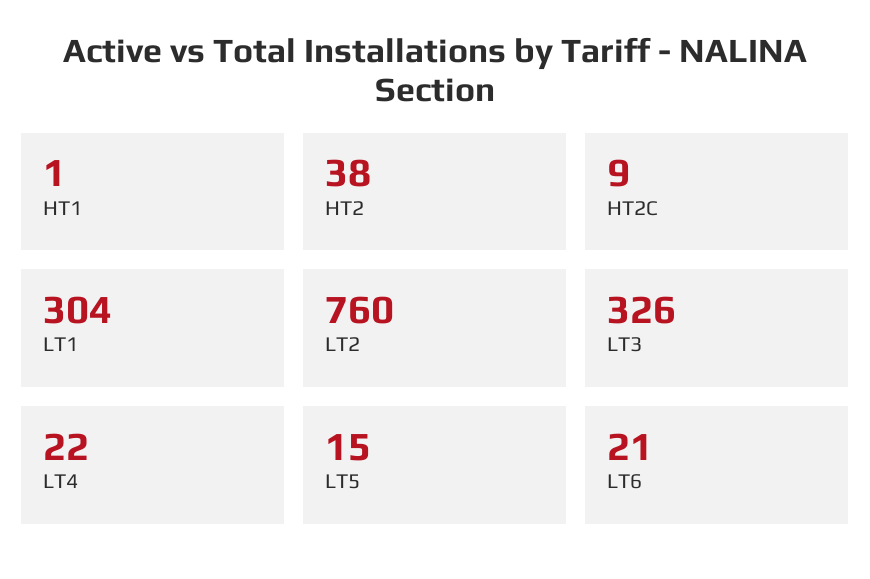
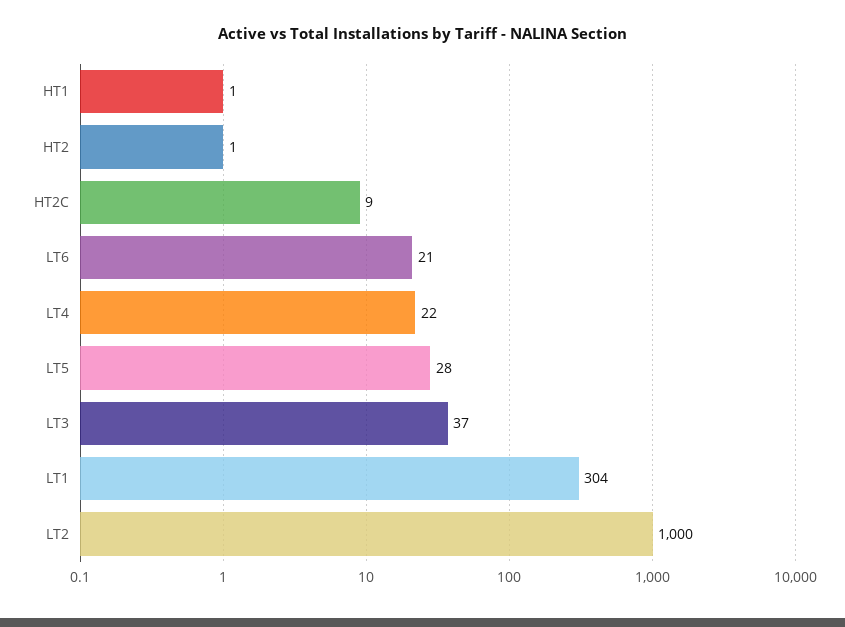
  {
    "HT1": 1,
-   "HT2": 38,
+   "HT2": 1,
    "HT2C": 9,
    "LT1": 304,
-   "LT2": 760,
+   "LT2": 1000,
-   "LT3": 326,
+   "LT3": 37,
    "LT4": 22,
-   "LT5": 15,
+   "LT5": 28,
    "LT6": 21
  }

